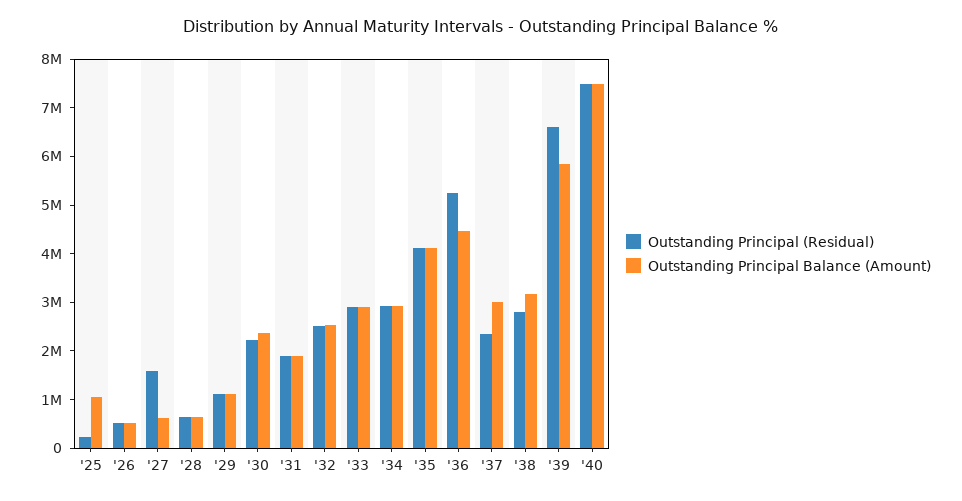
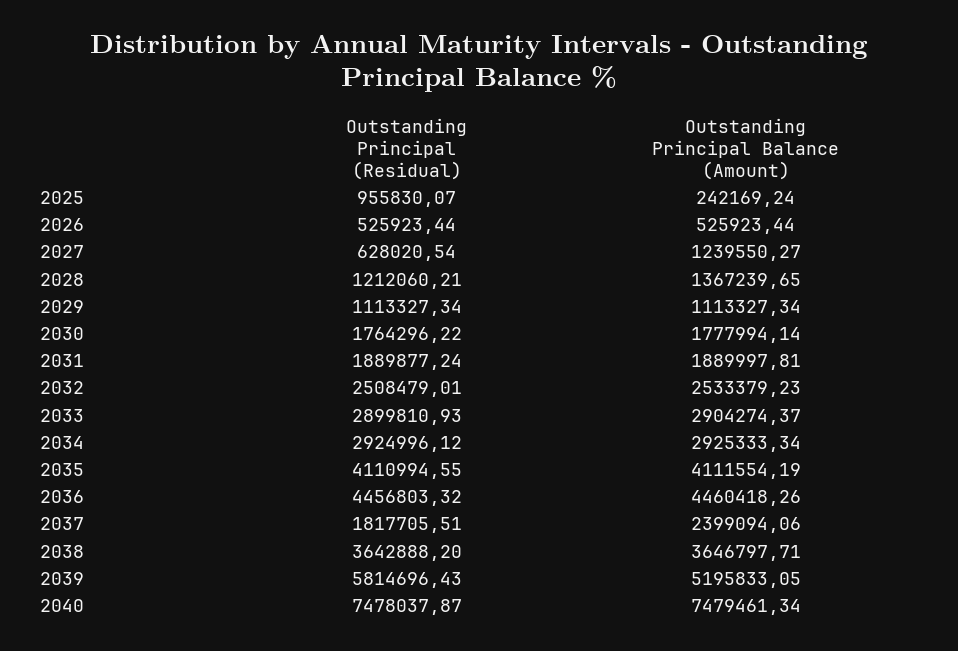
  {
    "Outstanding Principal (Residual)": {
-     "'25": 200000,
+     "'25": 955830.07,
      "'26": 525923.44,
-     "'27": 1600000,
+     "'27": 628020.54,
-     "'28": 600000,
+     "'28": 1212060.21,
      "'29": 1113327.34,
-     "'30": 2200000,
+     "'30": 1764296.22,
      "'31": 1889877.24,
      "'32": 2508479.01,
      "'33": 2899810.93,
      "'34": 2924996.12,
      "'35": 4110994.55,
-     "'36": 5200000,
+     "'36": 4456803.32,
-     "'37": 2400000,
+     "'37": 1817705.51,
-     "'38": 2800000,
+     "'38": 3642888.2,
-     "'39": 6600000,
+     "'39": 5814696.43,
      "'40": 7478037.87
    },
    "Outstanding Principal Balance (Amount)": {
-     "'25": 1000000,
+     "'25": 242169.24,
      "'26": 525923.44,
-     "'27": 600000,
+     "'27": 1239550.27,
-     "'28": 600000,
+     "'28": 1367239.65,
      "'29": 1113327.34,
-     "'30": 2400000,
+     "'30": 1777994.14,
      "'31": 1889997.81,
      "'32": 2533379.23,
      "'33": 2904274.37,
      "'34": 2925333.34,
      "'35": 4111554.19,
      "'36": 4460418.26,
-     "'37": 3000000,
+     "'37": 2399094.06,
-     "'38": 3200000,
+     "'38": 3646797.71,
-     "'39": 5800000,
+     "'39": 5195833.05,
      "'40": 7479461.34
    }
  }

